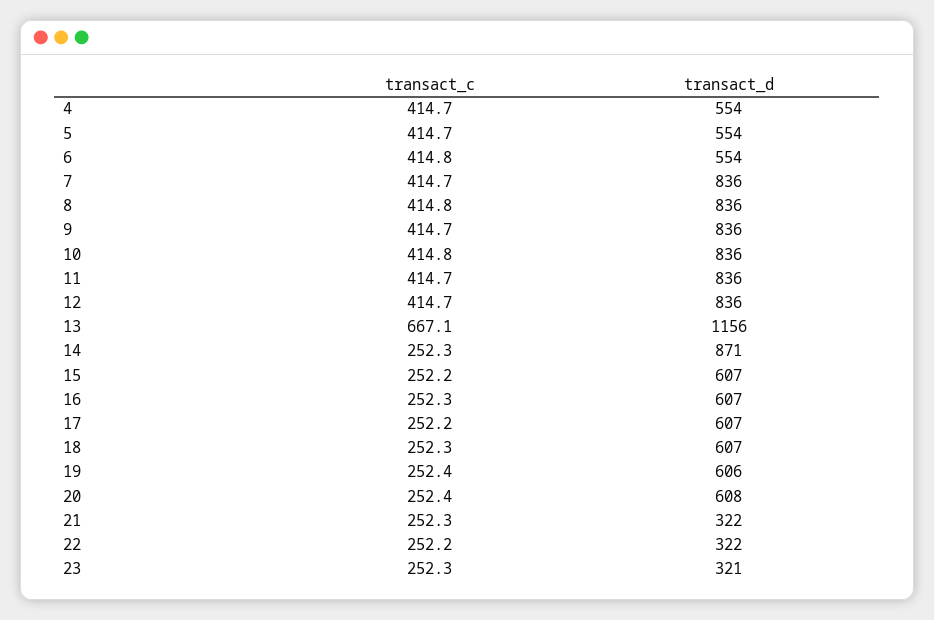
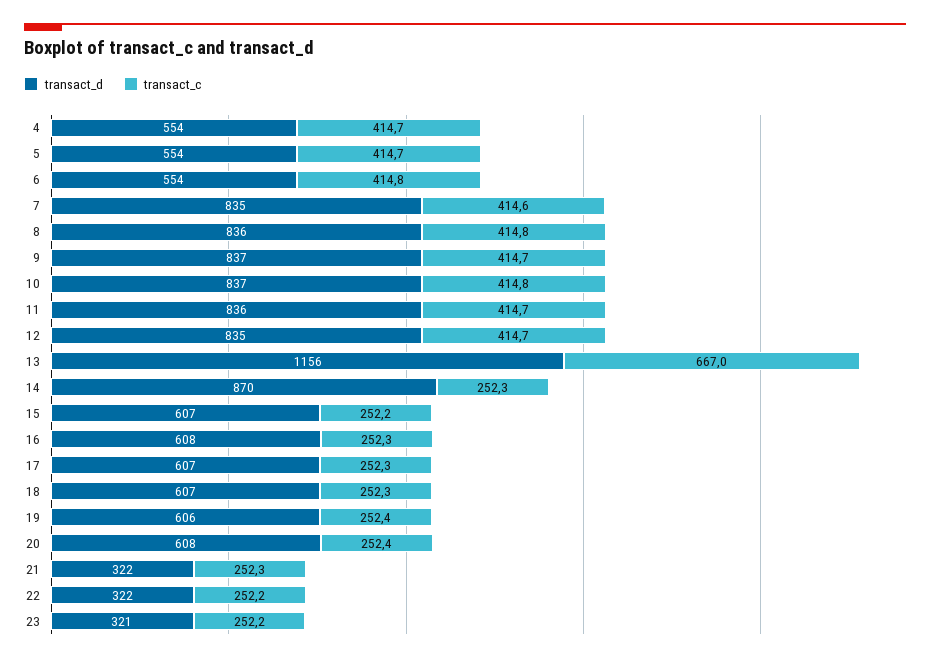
  {
    "transact_c": {
      "4": 414.7,
      "5": 414.7,
      "6": 414.8,
-     "7": 414.7,
+     "7": 414.6,
      "8": 414.8,
      "9": 414.7,
      "10": 414.8,
      "11": 414.7,
      "12": 414.7,
-     "13": 667.1,
+     "13": 667,
      "14": 252.3,
      "15": 252.2,
      "16": 252.3,
-     "17": 252.2,
+     "17": 252.3,
      "18": 252.3,
      "19": 252.4,
      "20": 252.4,
      "21": 252.3,
      "22": 252.2,
-     "23": 252.3
+     "23": 252.2
    },
    "transact_d": {
      "4": 554,
      "5": 554,
      "6": 554,
-     "7": 836,
+     "7": 835,
      "8": 836,
-     "9": 836,
+     "9": 837,
-     "10": 836,
+     "10": 837,
      "11": 836,
-     "12": 836,
+     "12": 835,
      "13": 1156,
-     "14": 871,
+     "14": 870,
      "15": 607,
-     "16": 607,
+     "16": 608,
      "17": 607,
      "18": 607,
      "19": 606,
      "20": 608,
      "21": 322,
      "22": 322,
      "23": 321
    }
  }

